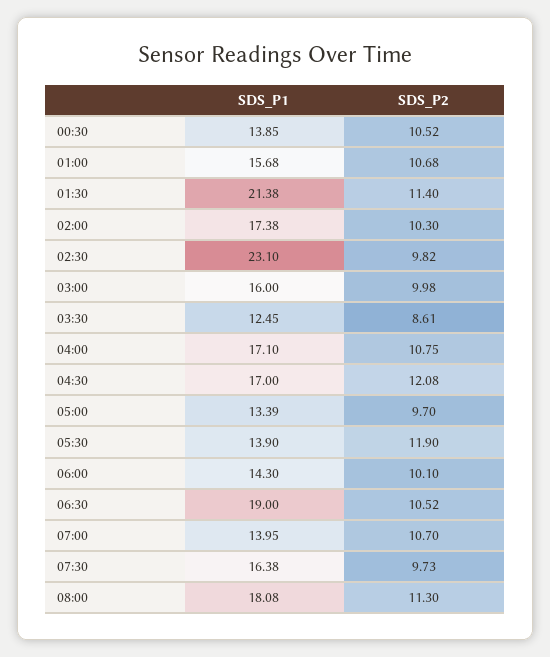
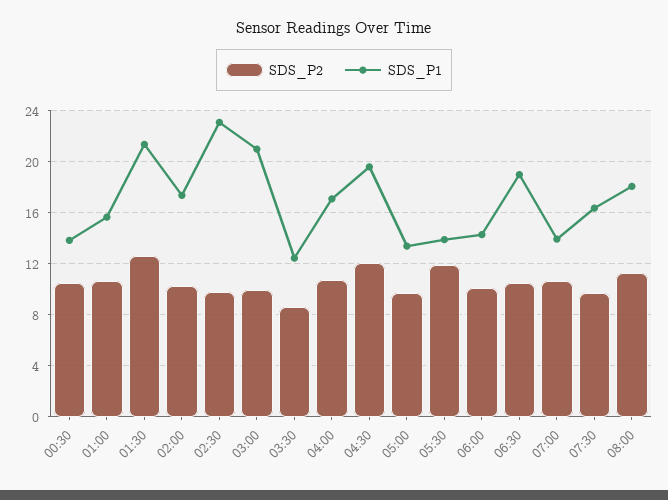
  {
    "SDS_P1": {
      "00:30": 13.85,
      "01:00": 15.68,
      "01:30": 21.38,
      "02:00": 17.38,
      "02:30": 23.1,
-     "03:00": 16,
+     "03:00": 21,
      "03:30": 12.45,
      "04:00": 17.1,
-     "04:30": 17,
+     "04:30": 19.5,
      "05:00": 13.39,
      "05:30": 13.9,
      "06:00": 14.3,
      "06:30": 19,
      "07:00": 13.95,
      "07:30": 16.38,
      "08:00": 18.08
    },
    "SDS_P2": {
      "00:30": 10.52,
      "01:00": 10.68,
-     "01:30": 11.4,
+     "01:30": 12.5,
      "02:00": 10.3,
      "02:30": 9.82,
      "03:00": 9.98,
      "03:30": 8.61,
      "04:00": 10.75,
      "04:30": 12.08,
      "05:00": 9.7,
      "05:30": 11.9,
      "06:00": 10.1,
      "06:30": 10.52,
      "07:00": 10.7,
      "07:30": 9.73,
      "08:00": 11.3
    }
  }

